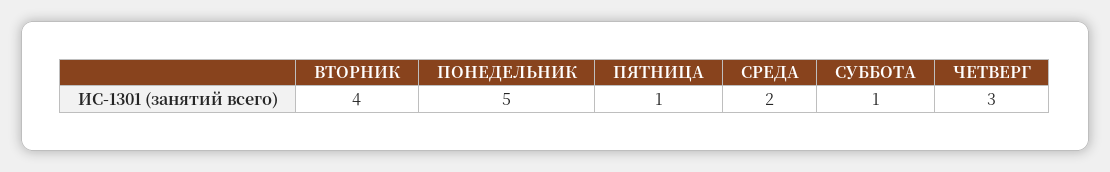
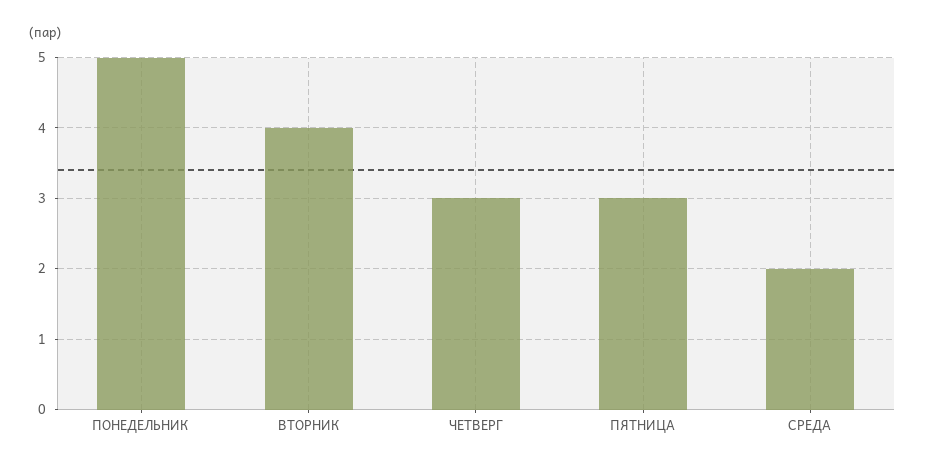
  {
    "ВТОРНИК": 4,
    "ПОНЕДЕЛЬНИК": 5,
-   "ПЯТНИЦА": 1,
+   "ПЯТНИЦА": 3,
    "СРЕДА": 2,
-   "СУББОТА": 1,
    "ЧЕТВЕРГ": 3
  }

